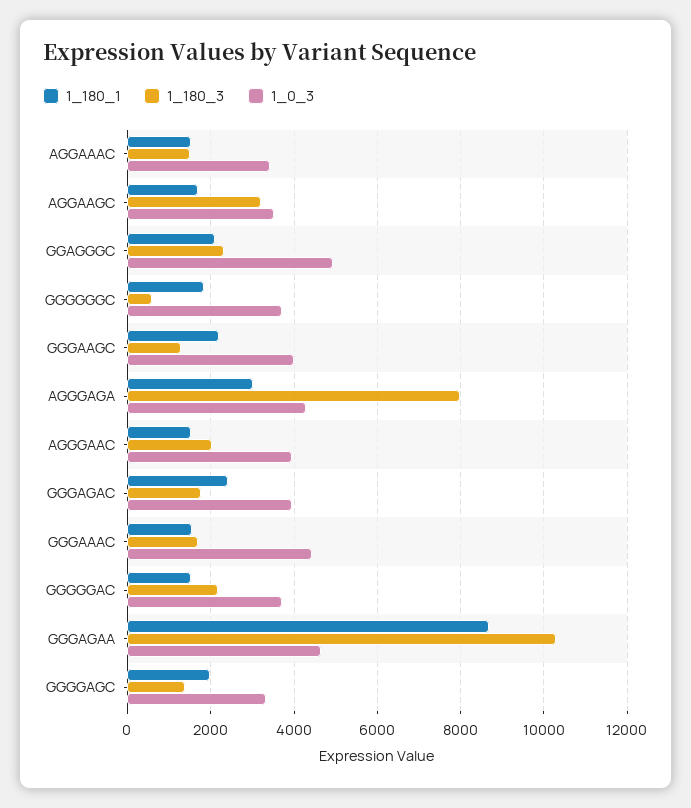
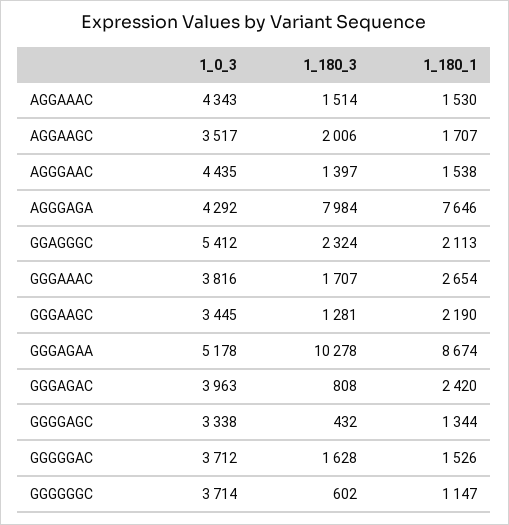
  {
    "1_180_1": {
      "AGGAAAC": 1530,
      "AGGAAGC": 1707,
      "GGAGGGC": 2113,
-     "GGGGGGC": 1800,
+     "GGGGGGC": 1147,
      "GGGAAGC": 2190,
-     "AGGGAGA": 3000,
+     "AGGGAGA": 7646,
      "AGGGAAC": 1538,
      "GGGAGAC": 2420,
-     "GGGAAAC": 1600,
+     "GGGAAAC": 2654,
      "GGGGGAC": 1526,
      "GGGAGAA": 8674,
-     "GGGGAGC": 2000
+     "GGGGAGC": 1344
    },
    "1_180_3": {
      "AGGAAAC": 1514,
-     "AGGAAGC": 3200,
+     "AGGAAGC": 2006,
      "GGAGGGC": 2324,
      "GGGGGGC": 602,
      "GGGAAGC": 1281,
      "AGGGAGA": 7984,
-     "AGGGAAC": 2000,
+     "AGGGAAC": 1397,
-     "GGGAGAC": 1800,
+     "GGGAGAC": 808,
      "GGGAAAC": 1707,
-     "GGGGGAC": 2200,
+     "GGGGGAC": 1628,
      "GGGAGAA": 10278,
-     "GGGGAGC": 1400
+     "GGGGAGC": 432
    },
    "1_0_3": {
-     "AGGAAAC": 3400,
+     "AGGAAAC": 4343,
      "AGGAAGC": 3517,
-     "GGAGGGC": 5000,
+     "GGAGGGC": 5412,
      "GGGGGGC": 3714,
-     "GGGAAGC": 4000,
+     "GGGAAGC": 3445,
      "AGGGAGA": 4292,
-     "AGGGAAC": 4000,
+     "AGGGAAC": 4435,
      "GGGAGAC": 3963,
-     "GGGAAAC": 4400,
+     "GGGAAAC": 3816,
      "GGGGGAC": 3712,
-     "GGGAGAA": 4600,
+     "GGGAGAA": 5178,
      "GGGGAGC": 3338
    }
  }

